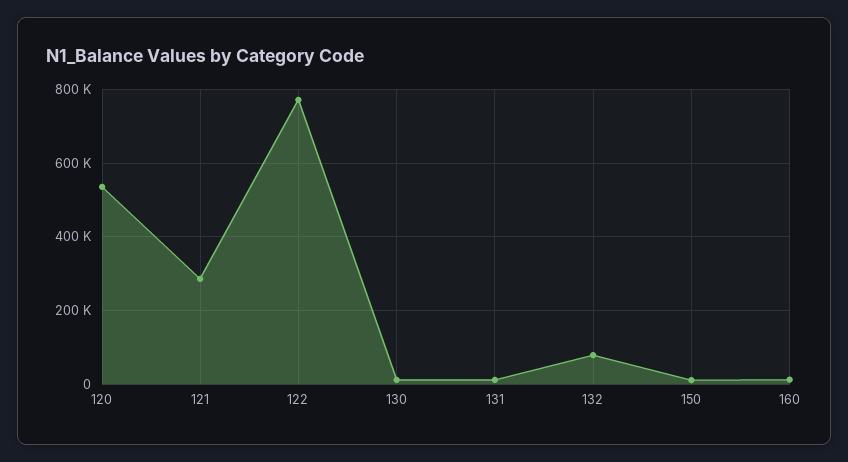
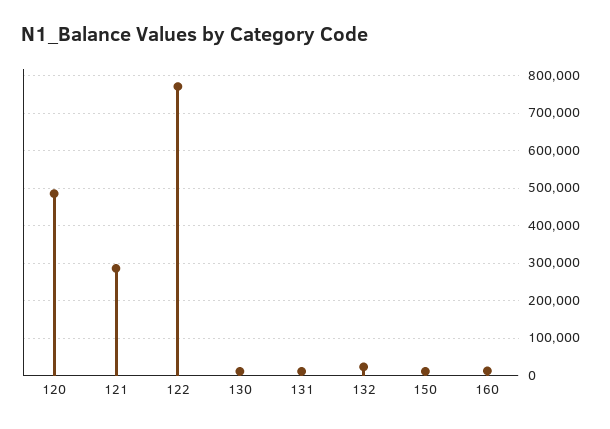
  {
-   "120": 540000,
+   "120": 480000,
    "121": 280000,
    "122": 780000,
    "130": 20000,
    "131": 20000,
-   "132": 80000,
+   "132": 20000,
    "150": 20000,
    "160": 20000
  }

